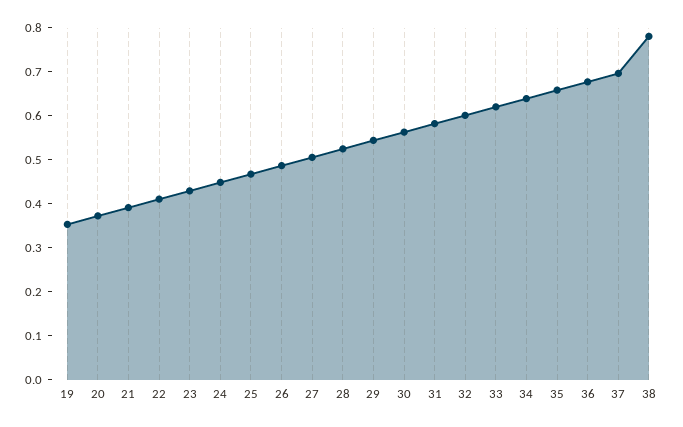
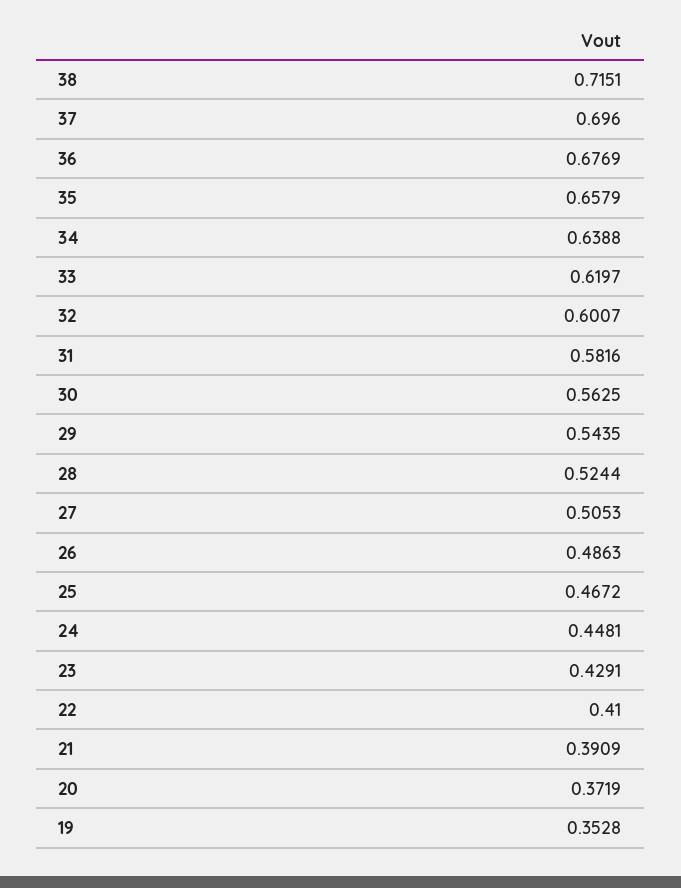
  {
    "19": 0.3528,
    "20": 0.3719,
    "21": 0.3909,
    "22": 0.41,
    "23": 0.4291,
    "24": 0.4481,
    "25": 0.4672,
    "26": 0.4863,
    "27": 0.5053,
    "28": 0.5244,
    "29": 0.5435,
    "30": 0.5625,
    "31": 0.5816,
    "32": 0.6007,
    "33": 0.6197,
    "34": 0.6388,
    "35": 0.6579,
    "36": 0.6769,
    "37": 0.696,
-   "38": 0.78
+   "38": 0.7151
  }

